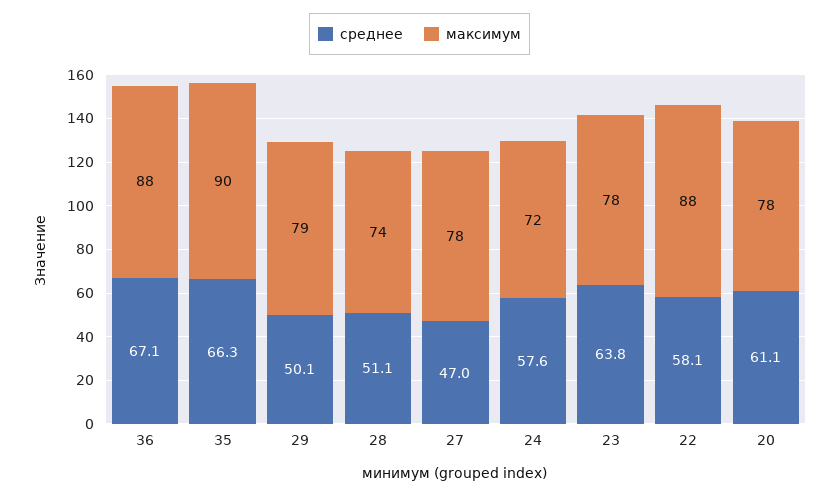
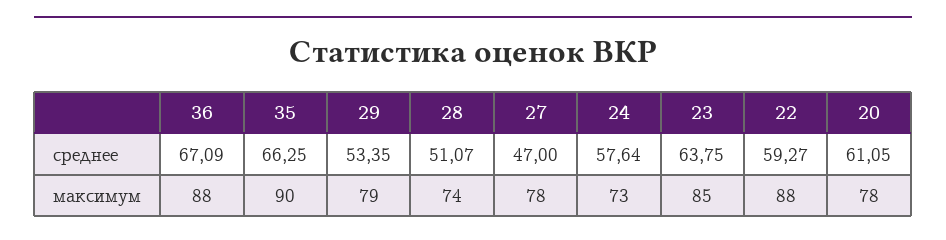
  {
    "среднее": {
      "36": 67.09,
      "35": 66.25,
-     "29": 50.1,
+     "29": 53.35,
      "28": 51.07,
      "27": 47,
      "24": 57.64,
      "23": 63.75,
-     "22": 58.1,
+     "22": 59.27,
      "20": 61.05
    },
    "максимум": {
      "36": 88,
      "35": 90,
      "29": 79,
      "28": 74,
      "27": 78,
-     "24": 72,
+     "24": 73,
-     "23": 78,
+     "23": 85,
      "22": 88,
      "20": 78
    }
  }

